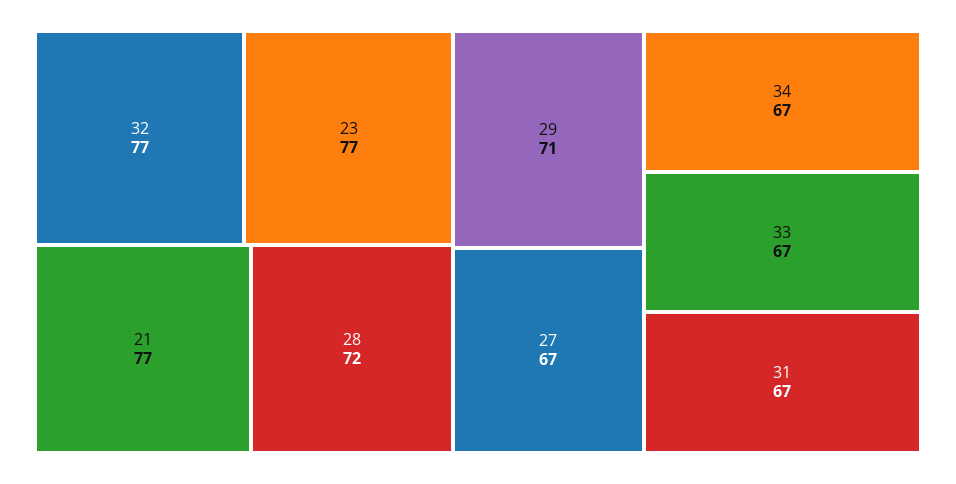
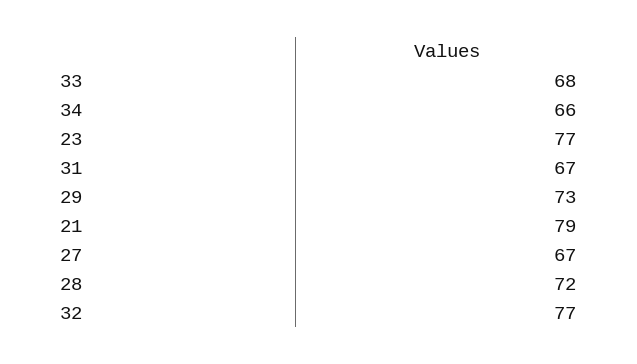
  {
    "32": 77,
    "23": 77,
-   "21": 77,
+   "21": 79,
    "28": 72,
-   "29": 71,
+   "29": 73,
    "27": 67,
-   "34": 67,
+   "34": 66,
-   "33": 67,
+   "33": 68,
    "31": 67
  }

